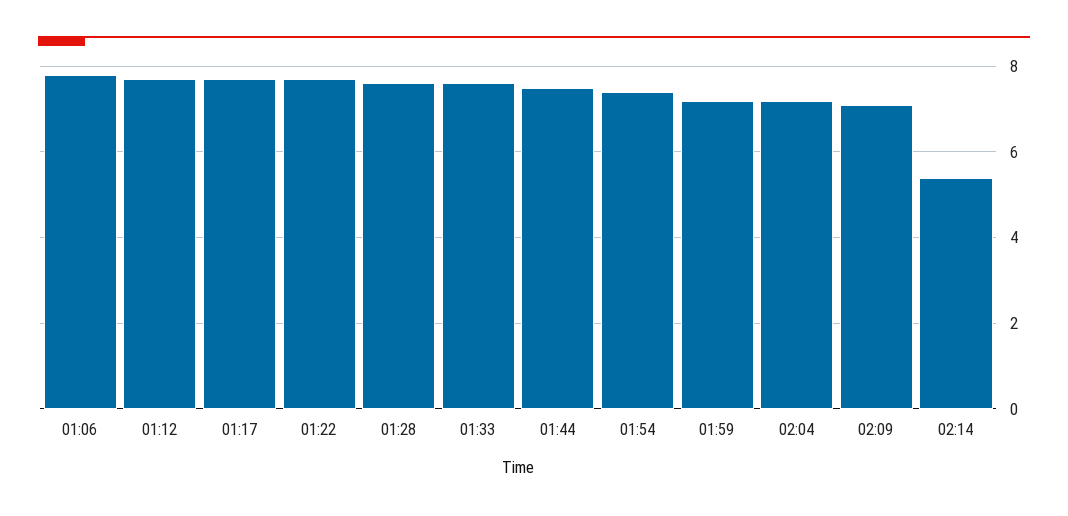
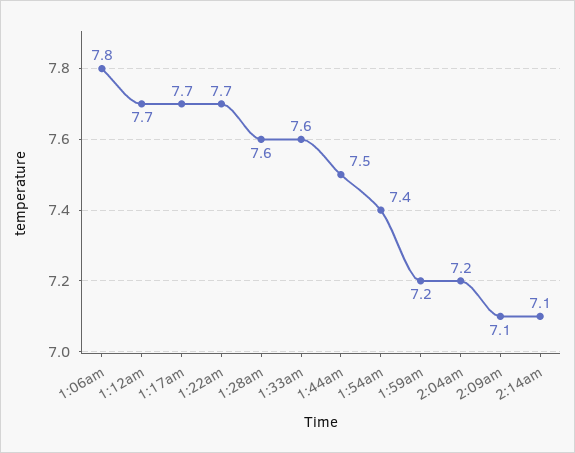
  {
    "01:06": 7.8,
    "01:12": 7.7,
    "01:17": 7.7,
    "01:22": 7.7,
    "01:28": 7.6,
    "01:33": 7.6,
    "01:44": 7.5,
    "01:54": 7.4,
    "01:59": 7.2,
    "02:04": 7.2,
    "02:09": 7.1,
-   "02:14": 5.5
+   "02:14": 7.1
  }

